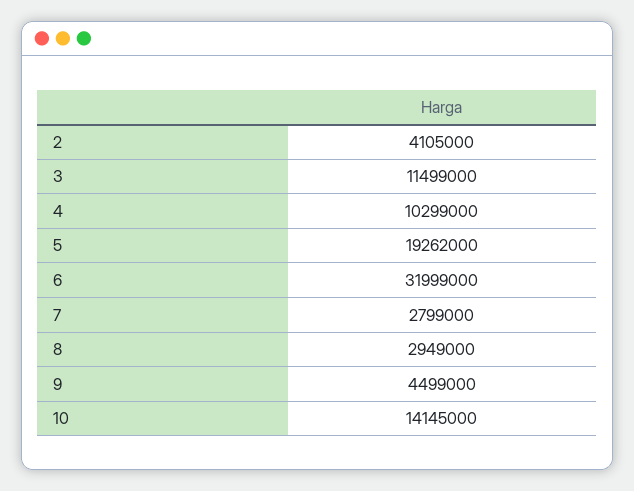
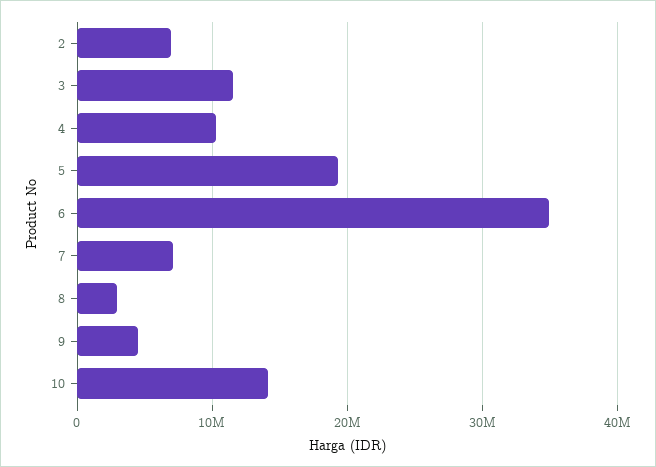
  {
-   "2": 4105000,
+   "2": 7000000,
    "3": 11499000,
    "4": 10299000,
    "5": 19262000,
-   "6": 31999000,
+   "6": 35000000,
-   "7": 2799000,
+   "7": 7000000,
    "8": 2949000,
    "9": 4499000,
    "10": 14145000
  }

